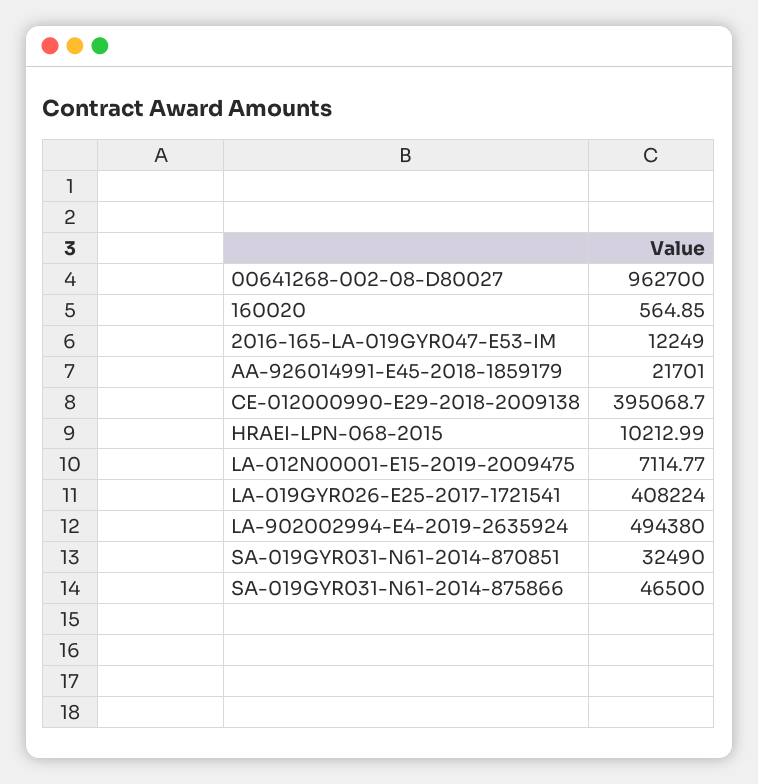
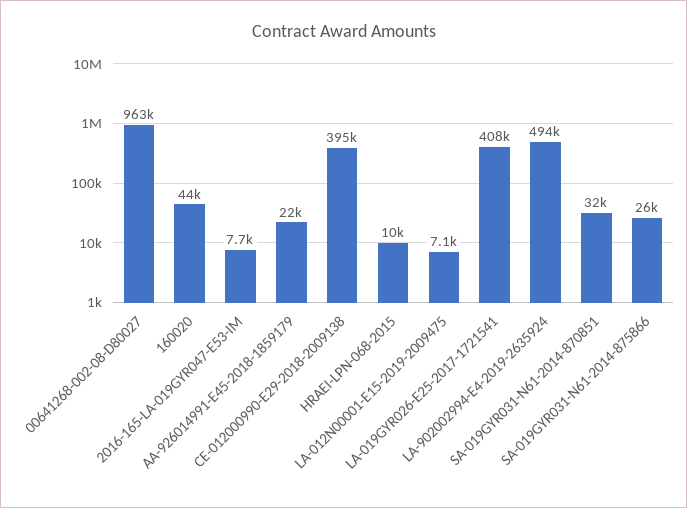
  {
    "00641268-002-08-D80027": 962700,
-   "160020": 564.85,
+   "160020": 44000,
-   "2016-165-LA-019GYR047-E53-IM": 12249,
+   "2016-165-LA-019GYR047-E53-IM": 7700,
    "AA-926014991-E45-2018-1859179": 21701,
    "CE-012000990-E29-2018-2009138": 395068.7,
    "HRAEI-LPN-068-2015": 10212.99,
    "LA-012N00001-E15-2019-2009475": 7114.77,
    "LA-019GYR026-E25-2017-1721541": 408224,
    "LA-902002994-E4-2019-2635924": 494380,
    "SA-019GYR031-N61-2014-870851": 32490,
-   "SA-019GYR031-N61-2014-875866": 46500
+   "SA-019GYR031-N61-2014-875866": 26000
  }

